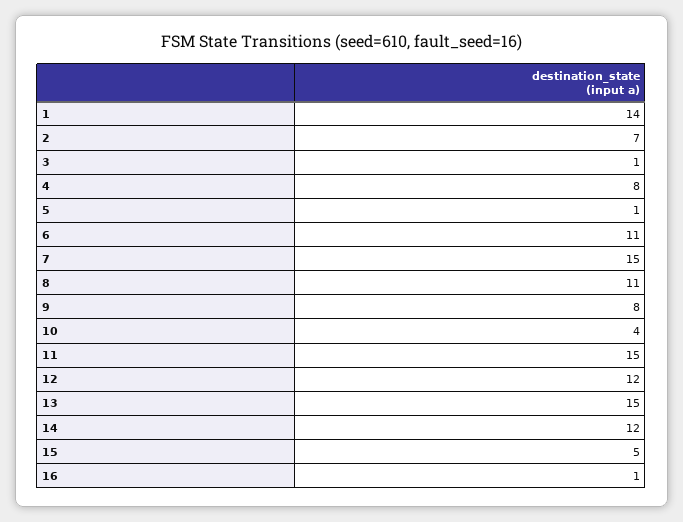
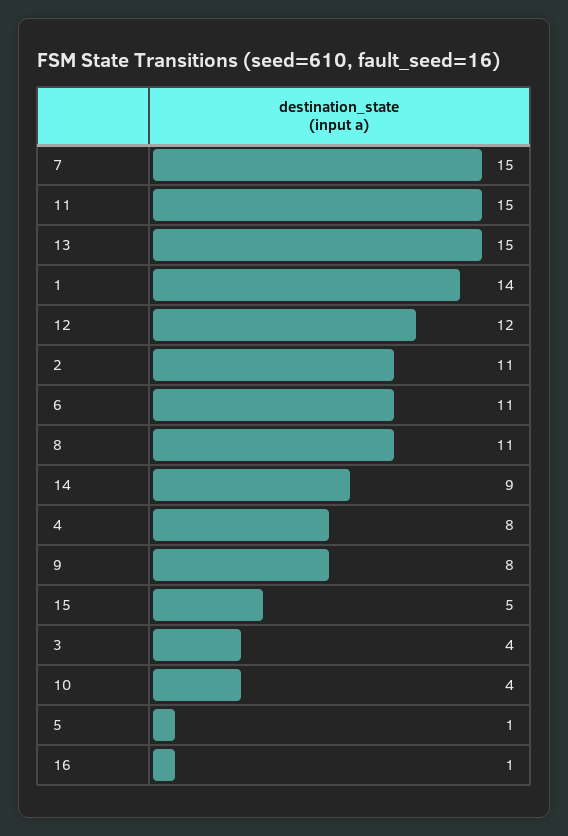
  {
    "1": 14,
-   "2": 7,
+   "2": 11,
-   "3": 1,
+   "3": 4,
    "4": 8,
    "5": 1,
    "6": 11,
    "7": 15,
    "8": 11,
    "9": 8,
    "10": 4,
    "11": 15,
    "12": 12,
    "13": 15,
-   "14": 12,
+   "14": 9,
    "15": 5,
    "16": 1
  }

